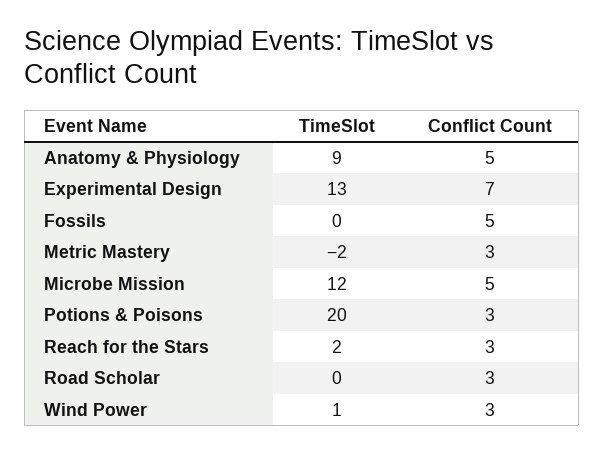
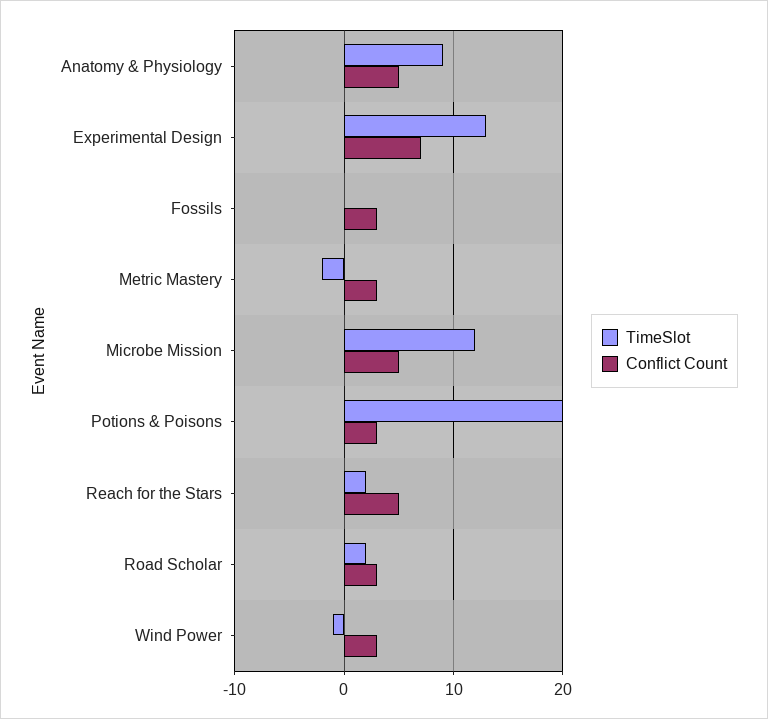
  {
    "TimeSlot": {
      "Anatomy & Physiology": 9,
      "Experimental Design": 13,
      "Fossils": 0,
      "Metric Mastery": -2,
      "Microbe Mission": 12,
      "Potions & Poisons": 20,
      "Reach for the Stars": 2,
-     "Road Scholar": 0,
+     "Road Scholar": 2,
-     "Wind Power": 1
+     "Wind Power": -1
    },
    "Conflict Count": {
      "Anatomy & Physiology": 5,
      "Experimental Design": 7,
-     "Fossils": 5,
+     "Fossils": 3,
      "Metric Mastery": 3,
      "Microbe Mission": 5,
      "Potions & Poisons": 3,
-     "Reach for the Stars": 3,
+     "Reach for the Stars": 5,
      "Road Scholar": 3,
      "Wind Power": 3
    }
  }

